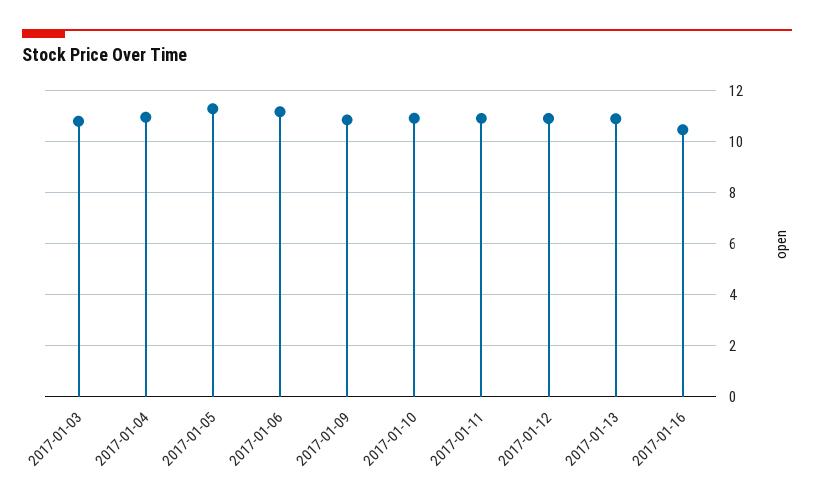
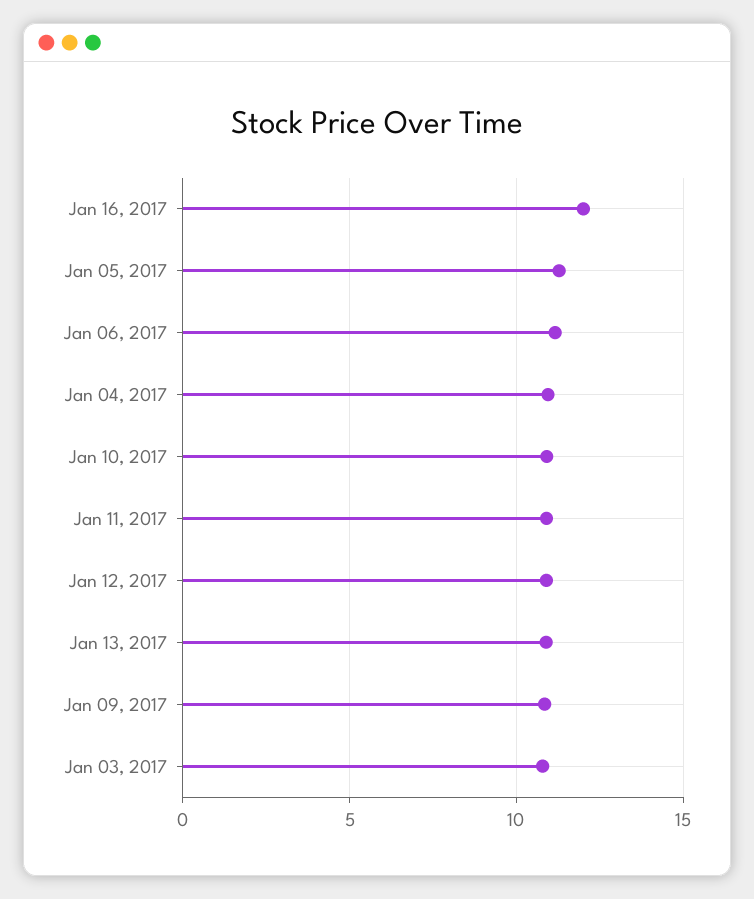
  {
    "2017-01-03": 10.75,
    "2017-01-04": 11,
    "2017-01-05": 11.25,
    "2017-01-06": 11.25,
    "2017-01-09": 10.75,
    "2017-01-10": 11,
    "2017-01-11": 11,
    "2017-01-12": 11,
    "2017-01-13": 11,
-   "2017-01-16": 10.5
+   "2017-01-16": 12
  }

